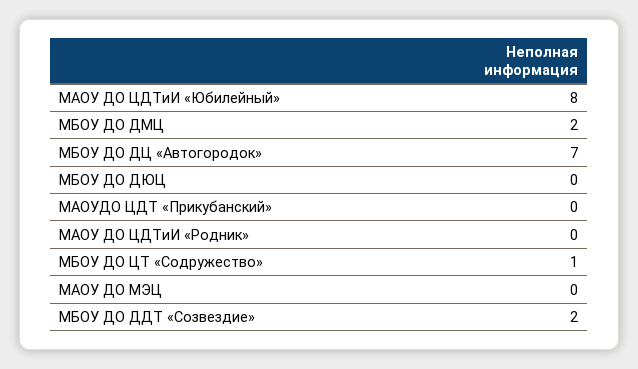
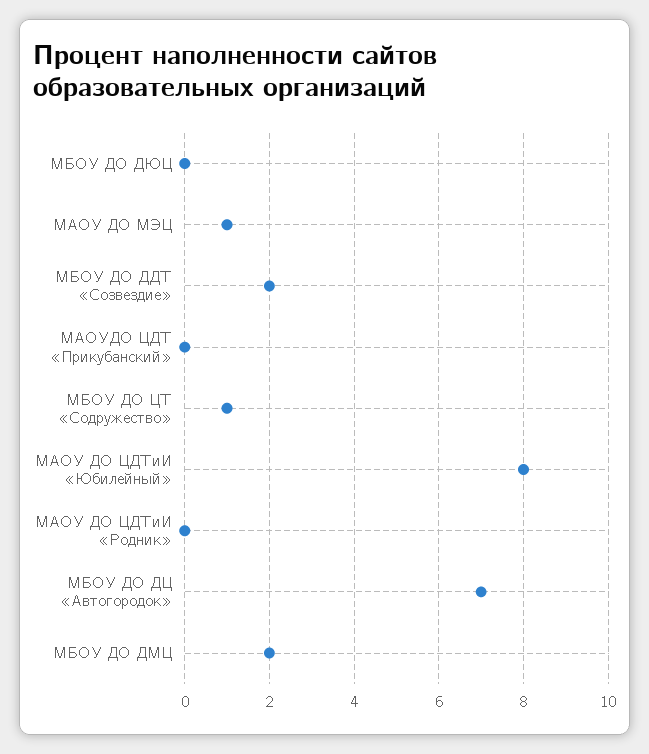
  {
    "МАОУ ДО ЦДТиИ «Юбилейный»": 8,
    "МБОУ ДО ДМЦ": 2,
    "МБОУ ДО ДЦ «Автогородок»": 7,
    "МБОУ ДО ДЮЦ": 0,
    "МАОУДО ЦДТ «Прикубанский»": 0,
    "МАОУ ДО ЦДТиИ «Родник»": 0,
    "МБОУ ДО ЦТ «Содружество»": 1,
-   "МАОУ ДО МЭЦ": 0,
+   "МАОУ ДО МЭЦ": 1,
    "МБОУ ДО ДДТ «Созвездие»": 2
  }

